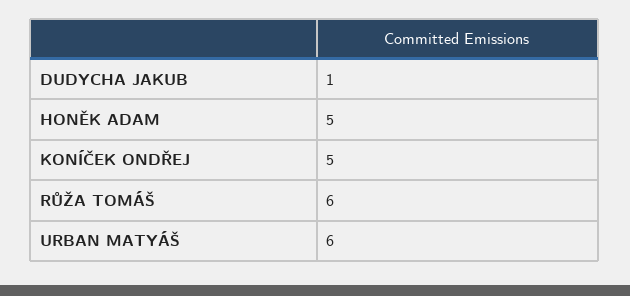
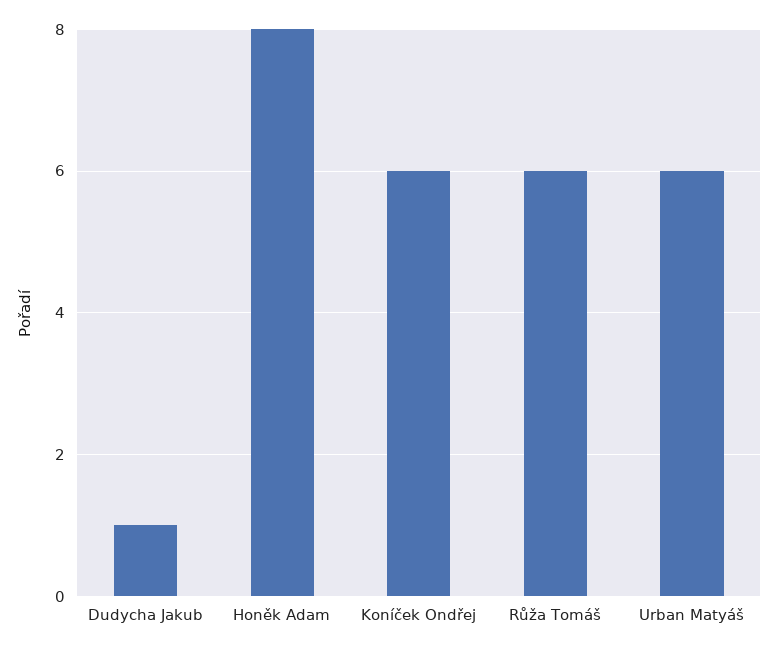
  {
    "DUDYCHA JAKUB": 1,
-   "HONĚK ADAM": 5,
+   "HONĚK ADAM": 8,
-   "KONÍČEK ONDŘEJ": 5,
+   "KONÍČEK ONDŘEJ": 6,
    "RŮŽA TOMÁŠ": 6,
    "URBAN MATYÁŠ": 6
  }

